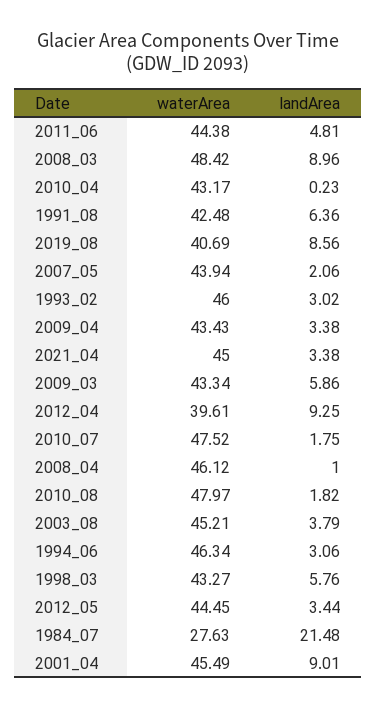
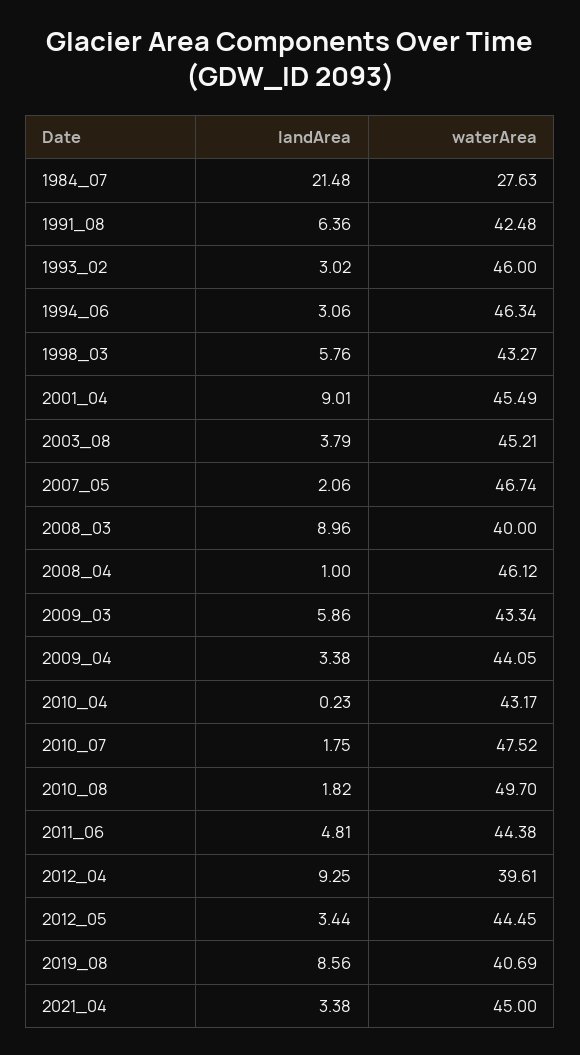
  {
    "waterArea": {
      "2011_06": 44.38,
-     "2008_03": 48.42,
+     "2008_03": 40,
      "2010_04": 43.17,
      "1991_08": 42.48,
      "2019_08": 40.69,
-     "2007_05": 43.94,
+     "2007_05": 46.74,
      "1993_02": 46,
-     "2009_04": 43.43,
+     "2009_04": 44.05,
      "2021_04": 45,
      "2009_03": 43.34,
      "2012_04": 39.61,
      "2010_07": 47.52,
      "2008_04": 46.12,
-     "2010_08": 47.97,
+     "2010_08": 49.7,
      "2003_08": 45.21,
      "1994_06": 46.34,
      "1998_03": 43.27,
      "2012_05": 44.45,
      "1984_07": 27.63,
      "2001_04": 45.49
    },
    "landArea": {
      "2011_06": 4.81,
      "2008_03": 8.96,
      "2010_04": 0.23,
      "1991_08": 6.36,
      "2019_08": 8.56,
      "2007_05": 2.06,
      "1993_02": 3.02,
      "2009_04": 3.38,
      "2021_04": 3.38,
      "2009_03": 5.86,
      "2012_04": 9.25,
      "2010_07": 1.75,
      "2008_04": 1,
      "2010_08": 1.82,
      "2003_08": 3.79,
      "1994_06": 3.06,
      "1998_03": 5.76,
      "2012_05": 3.44,
      "1984_07": 21.48,
      "2001_04": 9.01
    }
  }

